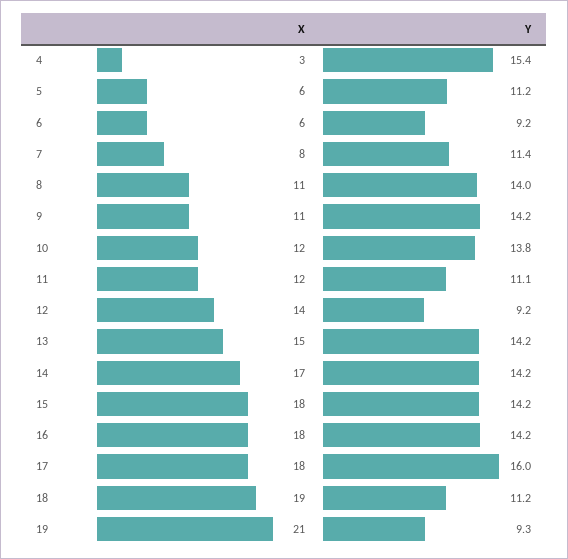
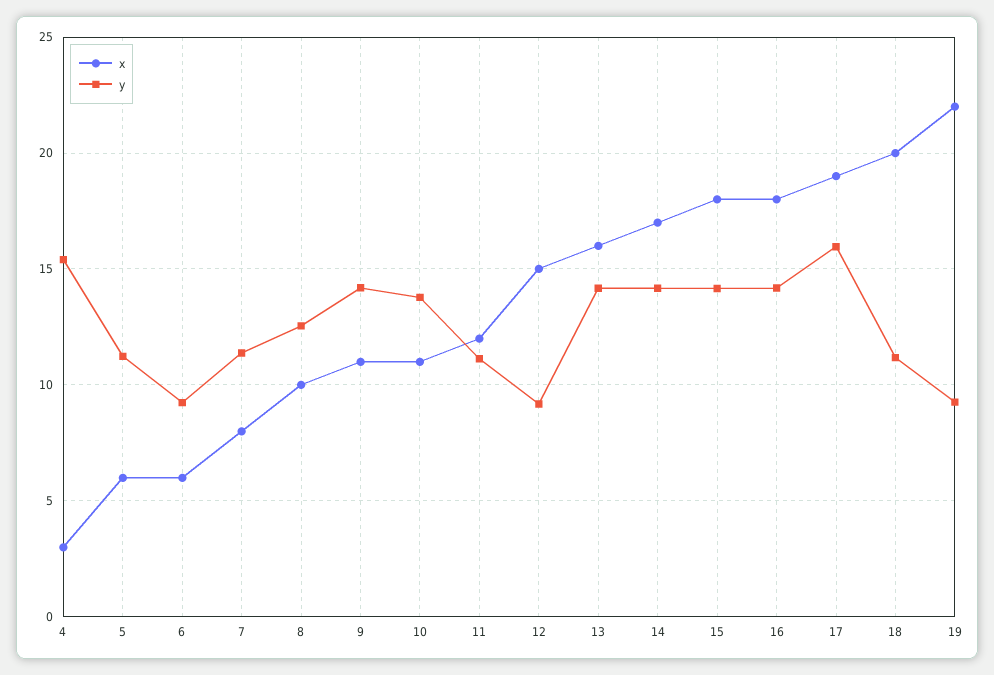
  {
    "X": {
      "4": 3,
      "5": 6,
      "6": 6,
      "7": 8,
-     "8": 11,
+     "8": 10,
      "9": 11,
-     "10": 12,
+     "10": 11,
      "11": 12,
-     "12": 14,
+     "12": 15,
-     "13": 15,
+     "13": 16,
      "14": 17,
      "15": 18,
      "16": 18,
-     "17": 18,
+     "17": 19,
-     "18": 19,
+     "18": 20,
-     "19": 21
+     "19": 22
    },
    "Y": {
      "4": 15.4,
      "5": 11.2,
      "6": 9.2,
      "7": 11.4,
-     "8": 14,
+     "8": 12.5,
      "9": 14.2,
      "10": 13.8,
      "11": 11.1,
      "12": 9.2,
      "13": 14.2,
      "14": 14.2,
      "15": 14.2,
      "16": 14.2,
      "17": 16,
      "18": 11.2,
      "19": 9.3
    }
  }

